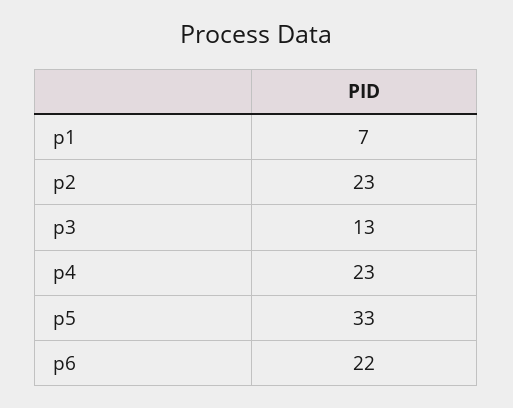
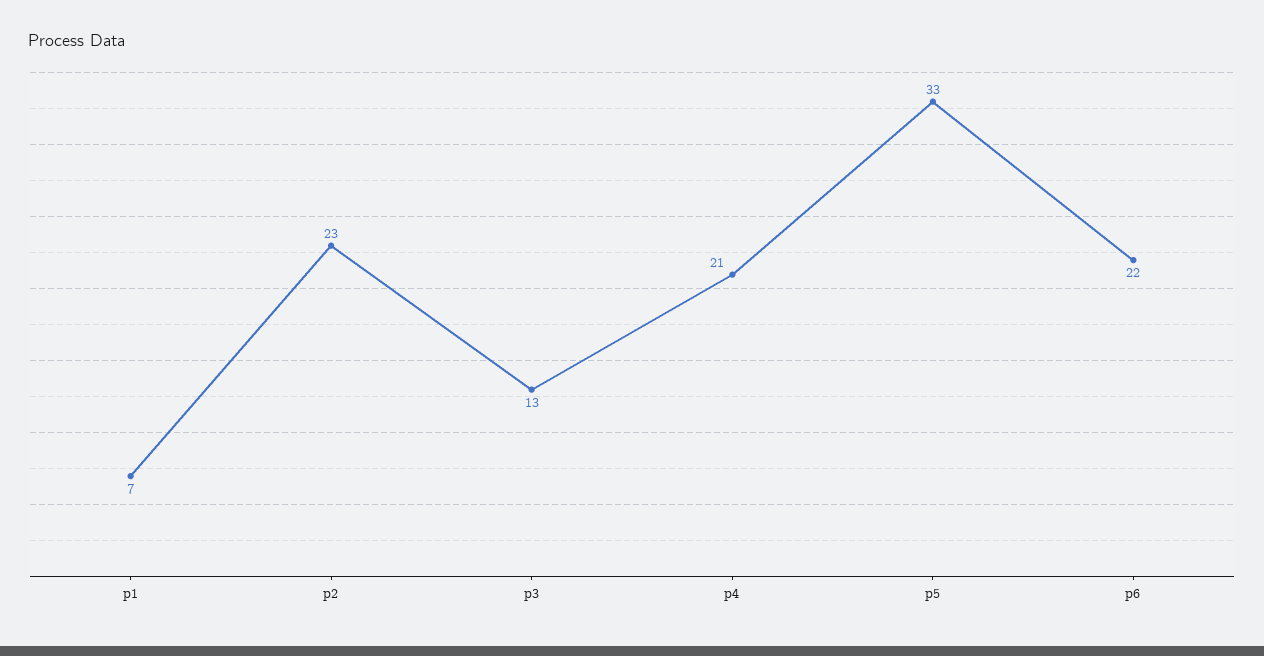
  {
    "p1": 7,
    "p2": 23,
    "p3": 13,
-   "p4": 23,
+   "p4": 21,
    "p5": 33,
    "p6": 22
  }

